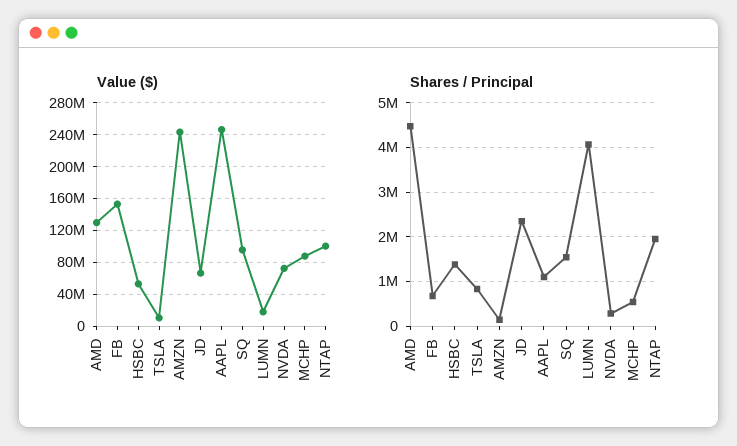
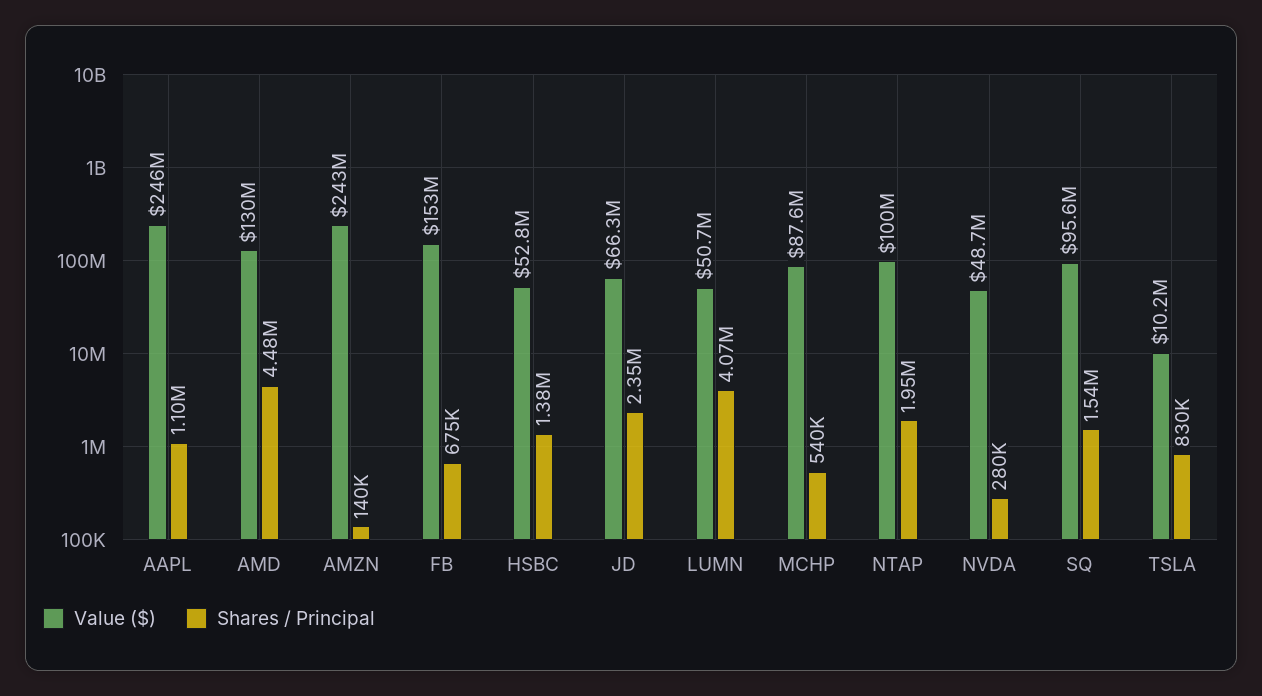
  {
    "Value ($)": {
      "AMD": 130000000,
      "FB": 153000000,
      "HSBC": 52800000,
      "TSLA": 10200000,
      "AMZN": 243000000,
      "JD": 66300000,
      "AAPL": 246000000,
      "SQ": 95600000,
-     "LUMN": 20000000,
+     "LUMN": 50700000,
-     "NVDA": 70000000,
+     "NVDA": 48700000,
      "MCHP": 87600000,
      "NTAP": 100000000
    },
    "Shares / Principal": {
      "AMD": 4480000,
      "FB": 675000,
      "HSBC": 1380000,
      "TSLA": 830000,
      "AMZN": 140000,
      "JD": 2350000,
      "AAPL": 1100000,
      "SQ": 1540000,
      "LUMN": 4070000,
      "NVDA": 280000,
      "MCHP": 540000,
      "NTAP": 1950000
    }
  }

